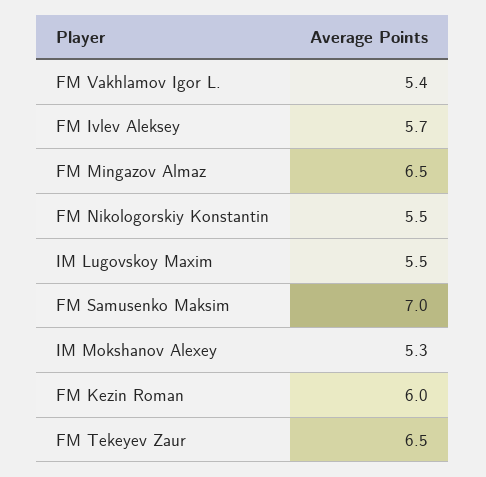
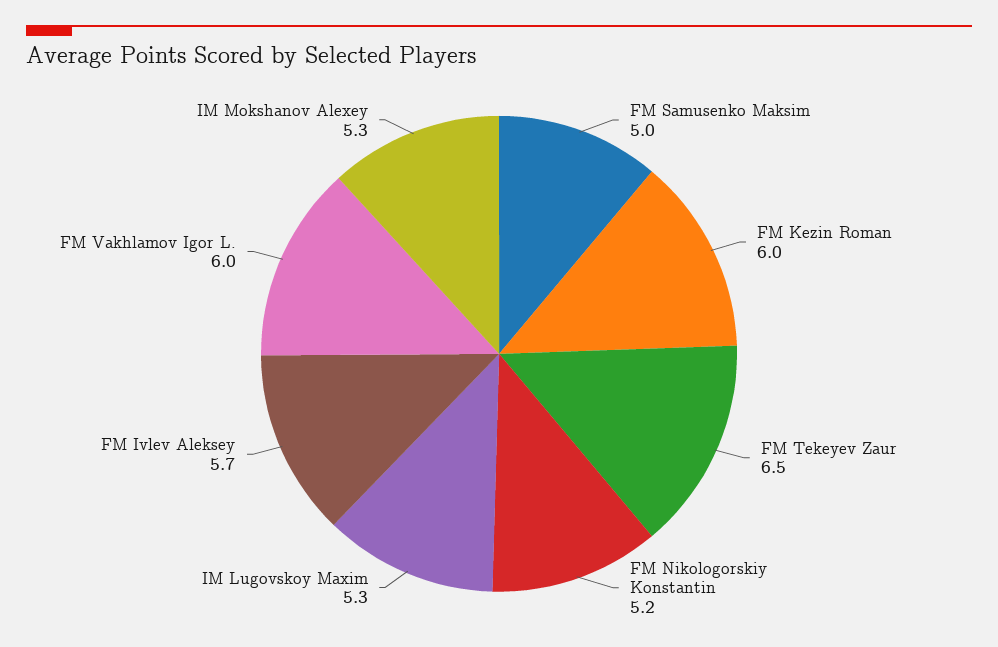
  {
-   "FM Vakhlamov Igor L.": 5.4,
+   "FM Vakhlamov Igor L.": 6,
    "FM Ivlev Aleksey": 5.7,
-   "FM Mingazov Almaz": 6.5,
-   "FM Nikologorskiy Konstantin": 5.5,
+   "FM Nikologorskiy Konstantin": 5.2,
-   "IM Lugovskoy Maxim": 5.5,
+   "IM Lugovskoy Maxim": 5.3,
-   "FM Samusenko Maksim": 7,
+   "FM Samusenko Maksim": 5,
    "IM Mokshanov Alexey": 5.3,
    "FM Kezin Roman": 6,
    "FM Tekeyev Zaur": 6.5
  }

